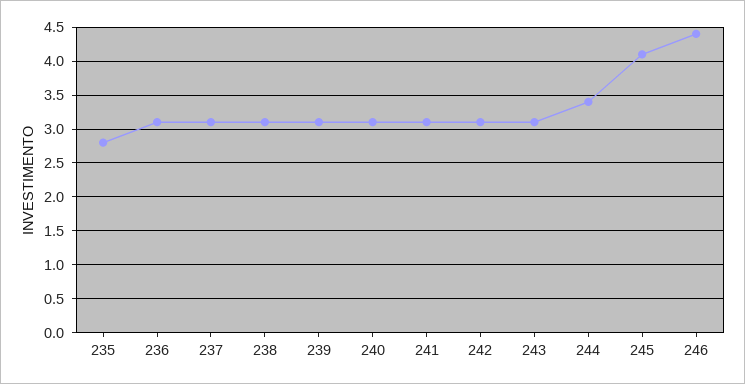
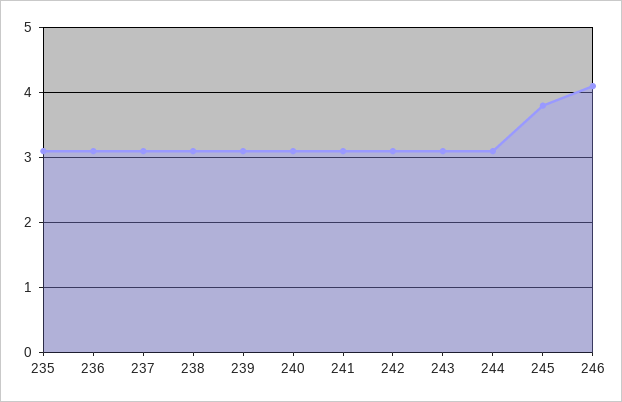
  {
-   "235": 2.8,
+   "235": 3.1,
    "236": 3.1,
    "237": 3.1,
    "238": 3.1,
    "239": 3.1,
    "240": 3.1,
    "241": 3.1,
    "242": 3.1,
    "243": 3.1,
-   "244": 3.4,
+   "244": 3.1,
-   "245": 4.1,
+   "245": 3.8,
-   "246": 4.4
+   "246": 4.1
  }

